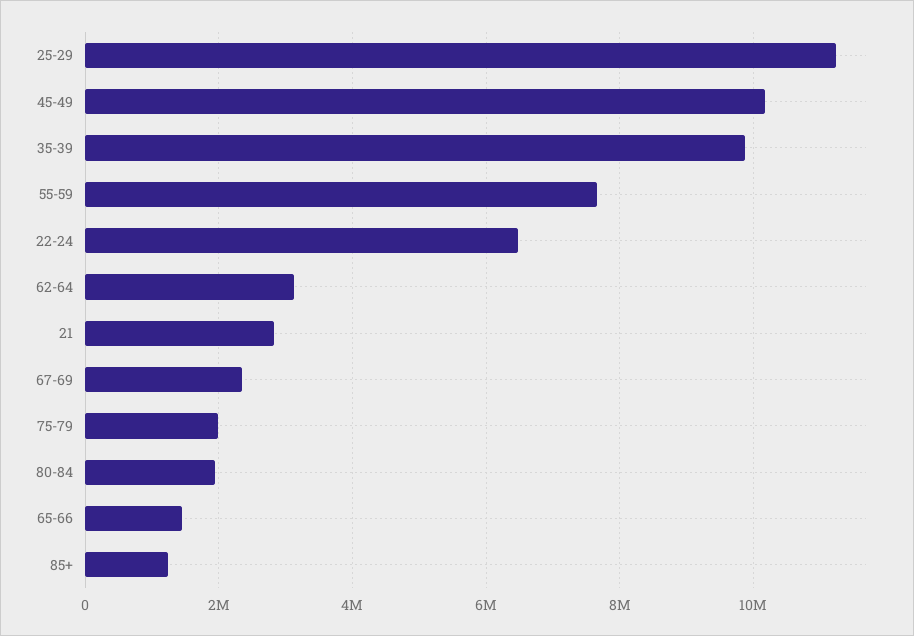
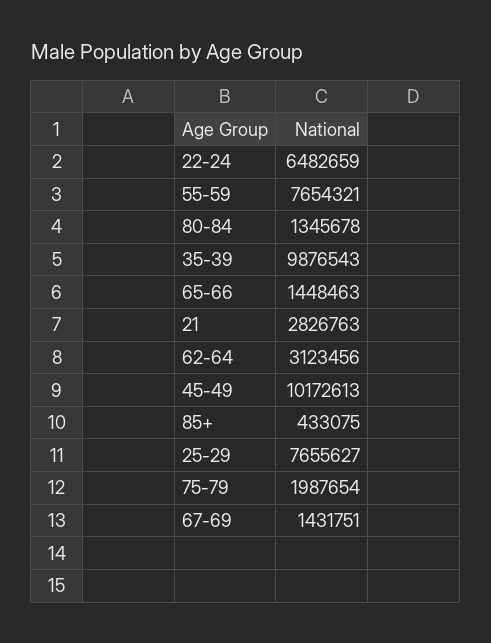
  {
-   "25-29": 11200000,
+   "25-29": 7655627,
    "45-49": 10172613,
    "35-39": 9876543,
    "55-59": 7654321,
    "22-24": 6482659,
    "62-64": 3123456,
    "21": 2826763,
-   "67-69": 2400000,
+   "67-69": 1431751,
    "75-79": 1987654,
-   "80-84": 2000000,
+   "80-84": 1345678,
    "65-66": 1448463,
-   "85+": 1200000
+   "85+": 433075
  }

